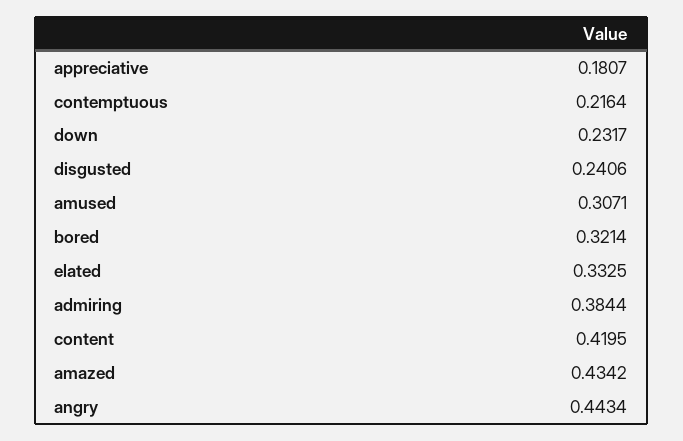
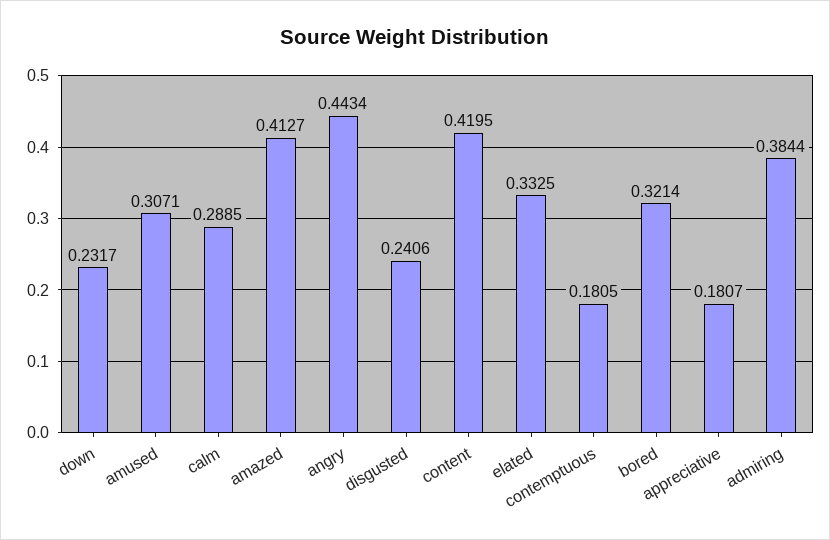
  {
    "appreciative": 0.1807,
-   "contemptuous": 0.2164,
+   "contemptuous": 0.1805,
    "down": 0.2317,
    "disgusted": 0.2406,
    "amused": 0.3071,
    "bored": 0.3214,
    "elated": 0.3325,
    "admiring": 0.3844,
    "content": 0.4195,
-   "amazed": 0.4342,
+   "amazed": 0.4127,
-   "angry": 0.4434
+   "angry": 0.4434,
+   "calm": 0.2885
  }

